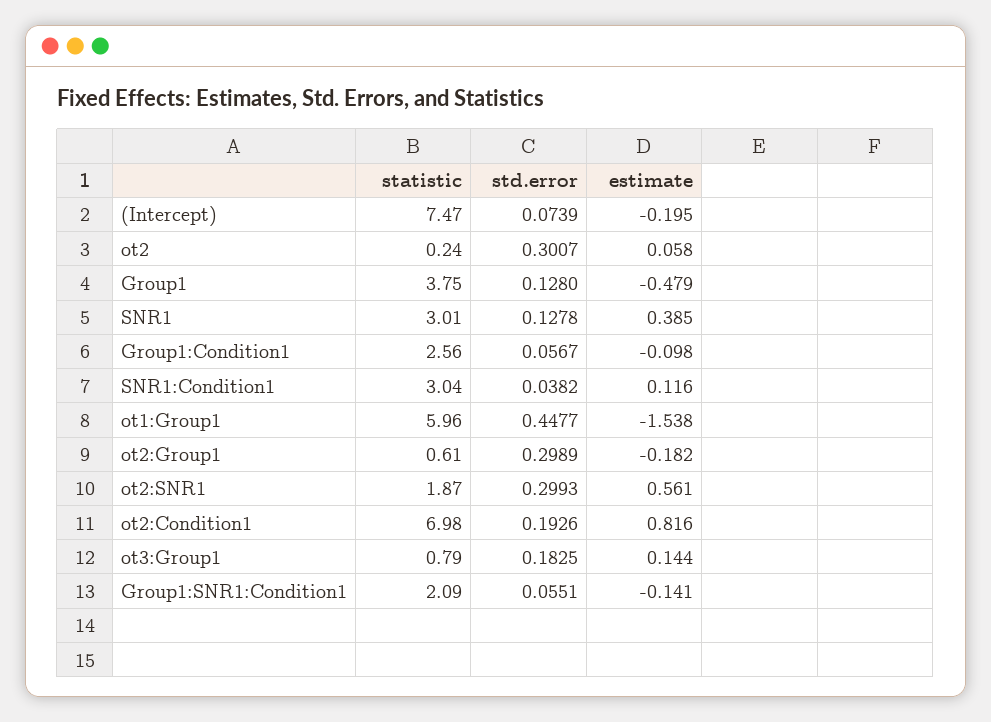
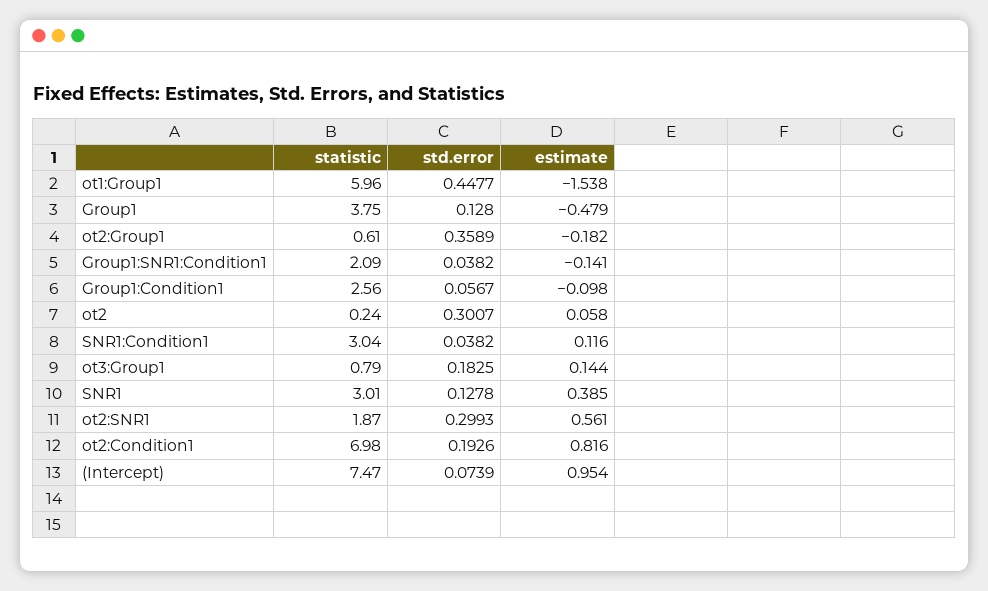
  {
    "statistic": {
      "(Intercept)": 7.47,
      "ot2": 0.24,
      "Group1": 3.75,
      "SNR1": 3.01,
      "Group1:Condition1": 2.56,
      "SNR1:Condition1": 3.04,
      "ot1:Group1": 5.96,
      "ot2:Group1": 0.61,
      "ot2:SNR1": 1.87,
      "ot2:Condition1": 6.98,
      "ot3:Group1": 0.79,
      "Group1:SNR1:Condition1": 2.09
    },
    "std.error": {
      "(Intercept)": 0.0739,
      "ot2": 0.3007,
      "Group1": 0.128,
      "SNR1": 0.1278,
      "Group1:Condition1": 0.0567,
      "SNR1:Condition1": 0.0382,
      "ot1:Group1": 0.4477,
-     "ot2:Group1": 0.2989,
+     "ot2:Group1": 0.3589,
      "ot2:SNR1": 0.2993,
      "ot2:Condition1": 0.1926,
      "ot3:Group1": 0.1825,
-     "Group1:SNR1:Condition1": 0.0551
+     "Group1:SNR1:Condition1": 0.0382
    },
    "estimate": {
-     "(Intercept)": -0.195,
+     "(Intercept)": 0.954,
      "ot2": 0.058,
      "Group1": -0.479,
      "SNR1": 0.385,
      "Group1:Condition1": -0.098,
      "SNR1:Condition1": 0.116,
      "ot1:Group1": -1.538,
      "ot2:Group1": -0.182,
      "ot2:SNR1": 0.561,
      "ot2:Condition1": 0.816,
      "ot3:Group1": 0.144,
      "Group1:SNR1:Condition1": -0.141
    }
  }

